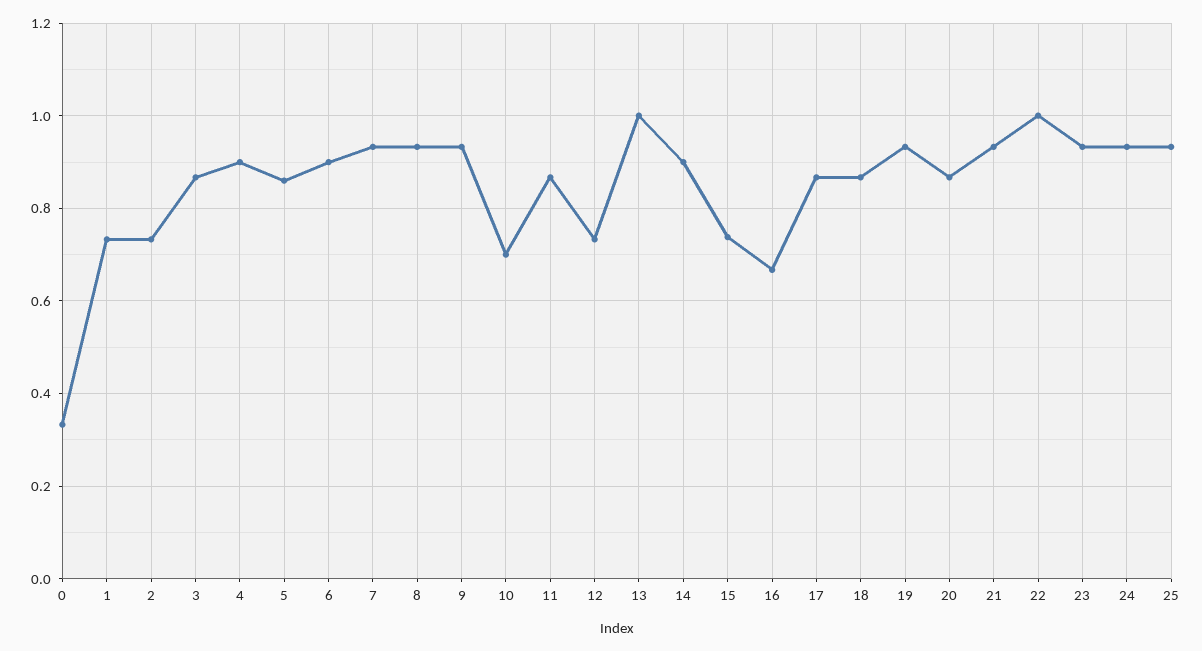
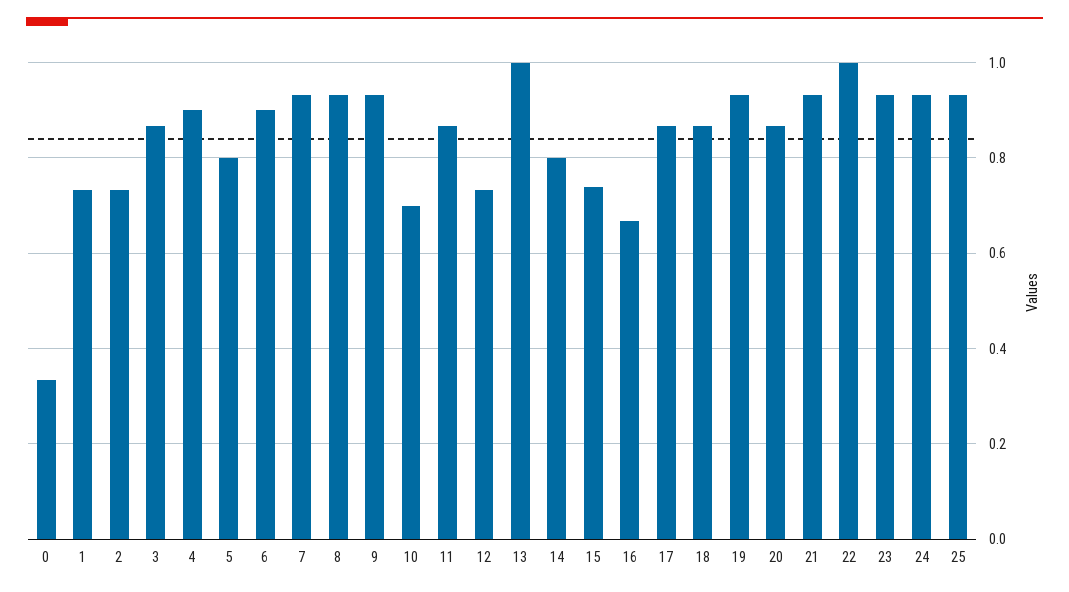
  {
    "0": 0.34,
    "1": 0.74,
    "2": 0.74,
    "3": 0.86,
    "4": 0.9,
-   "5": 0.86,
+   "5": 0.8,
    "6": 0.9,
    "7": 0.94,
    "8": 0.94,
    "9": 0.94,
    "10": 0.7,
    "11": 0.86,
    "12": 0.74,
    "13": 1,
-   "14": 0.9,
+   "14": 0.8,
    "15": 0.74,
    "16": 0.66,
    "17": 0.86,
    "18": 0.86,
    "19": 0.94,
    "20": 0.86,
    "21": 0.94,
    "22": 1,
    "23": 0.94,
    "24": 0.94,
    "25": 0.94
  }

